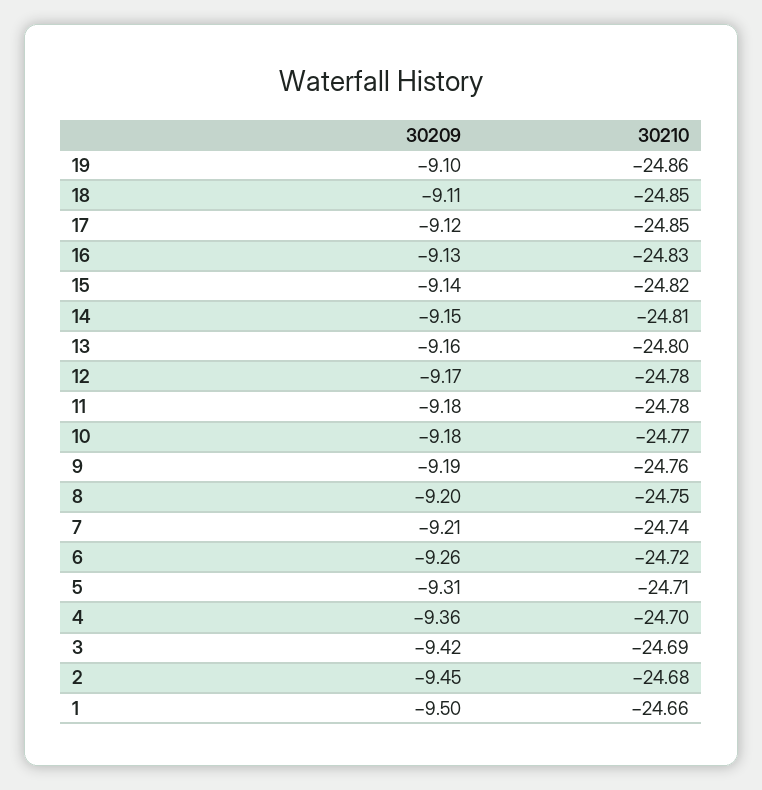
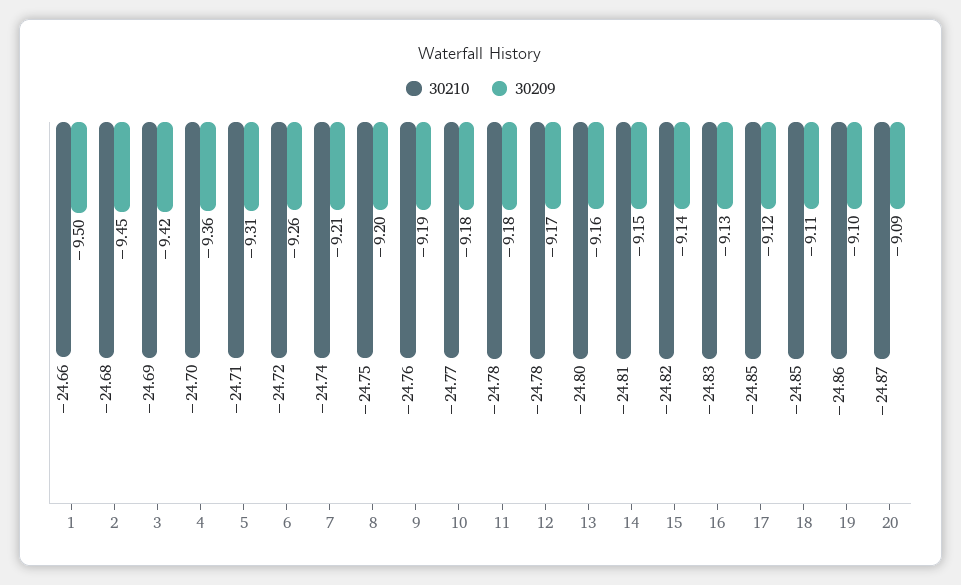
  {
    "30209": {
      "19": -9.1,
      "18": -9.11,
      "17": -9.12,
      "16": -9.13,
      "15": -9.14,
      "14": -9.15,
      "13": -9.16,
      "12": -9.17,
      "11": -9.18,
      "10": -9.18,
      "9": -9.19,
      "8": -9.2,
      "7": -9.21,
      "6": -9.26,
      "5": -9.31,
      "4": -9.36,
      "3": -9.42,
      "2": -9.45,
-     "1": -9.5
+     "1": -9.5,
+     "20": -9.09
    },
    "30210": {
      "19": -24.86,
      "18": -24.85,
      "17": -24.85,
      "16": -24.83,
      "15": -24.82,
      "14": -24.81,
      "13": -24.8,
      "12": -24.78,
      "11": -24.78,
      "10": -24.77,
      "9": -24.76,
      "8": -24.75,
      "7": -24.74,
      "6": -24.72,
      "5": -24.71,
      "4": -24.7,
      "3": -24.69,
      "2": -24.68,
-     "1": -24.66
+     "1": -24.66,
+     "20": -24.87
    }
  }

